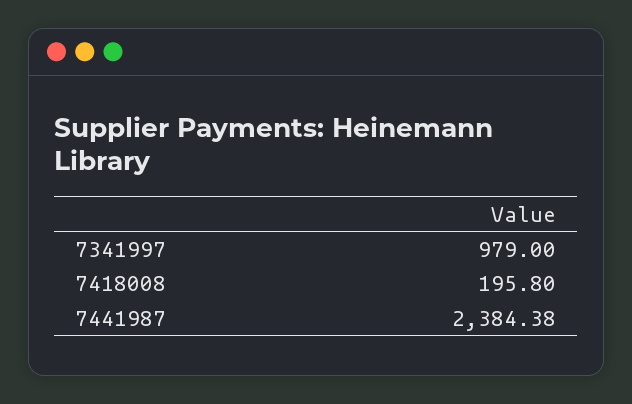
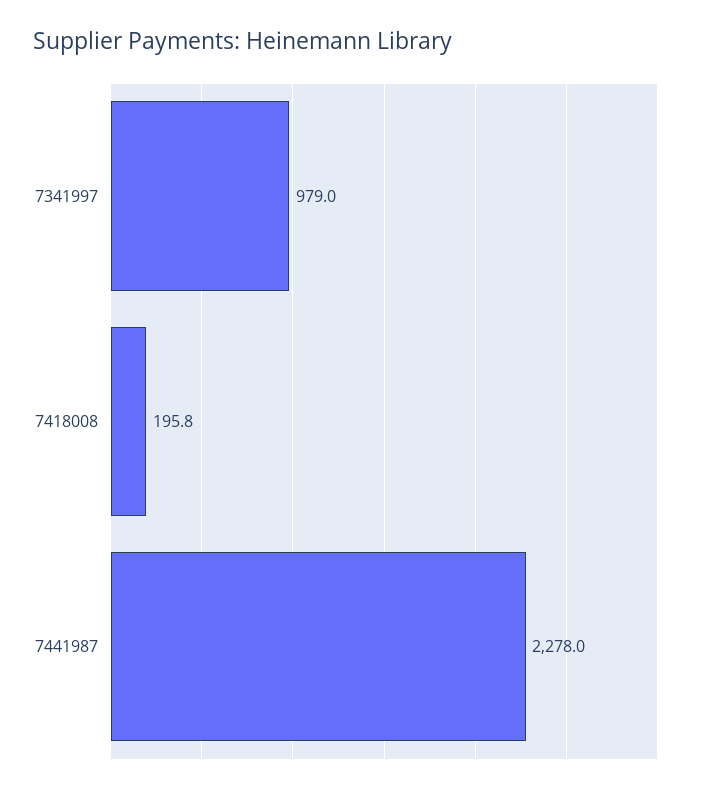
  {
    "7341997": 979,
    "7418008": 195.8,
-   "7441987": 2384.38
+   "7441987": 2278
  }

